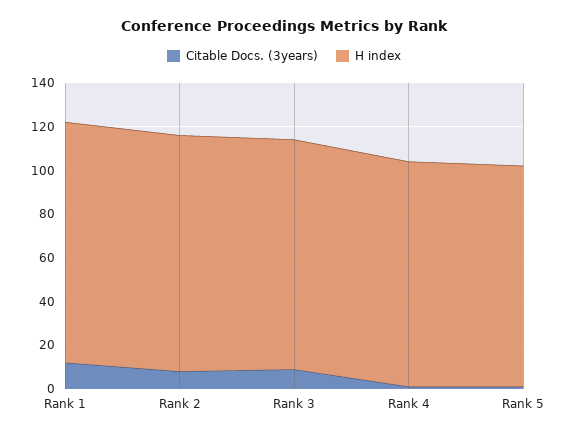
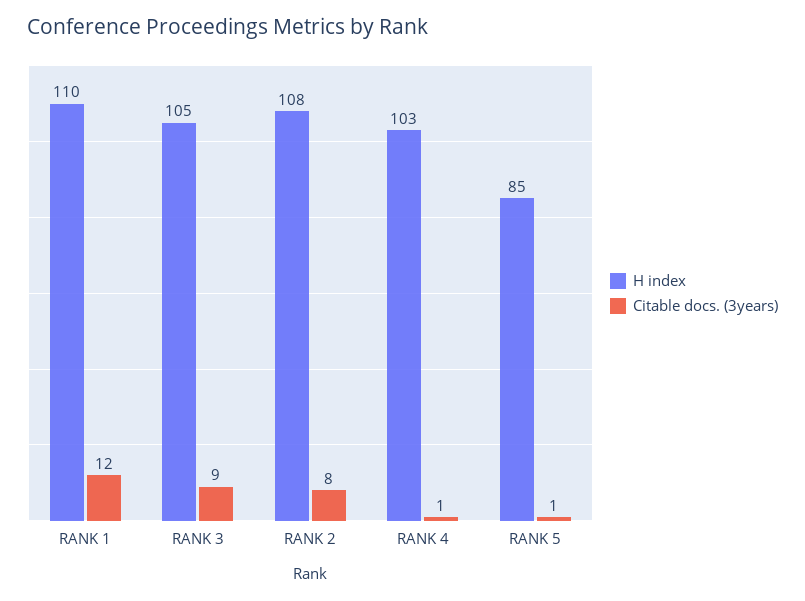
  {
    "Citable Docs. (3years)": {
      "Rank 1": 12,
      "Rank 2": 8,
      "Rank 3": 9,
      "Rank 4": 1,
      "Rank 5": 1
    },
    "H index": {
      "Rank 1": 110,
      "Rank 2": 108,
      "Rank 3": 105,
      "Rank 4": 103,
-     "Rank 5": 100
+     "Rank 5": 85
    }
  }

